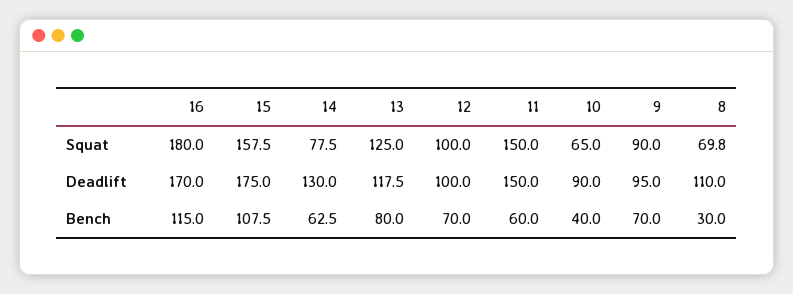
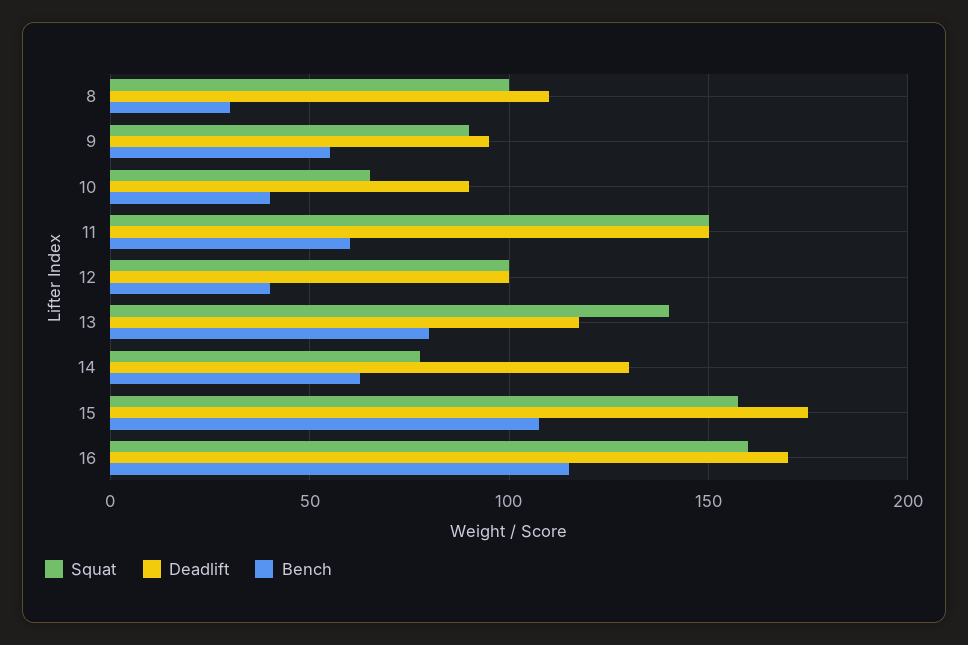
  {
    "Squat": {
-     "16": 180,
+     "16": 160,
      "15": 157.5,
      "14": 77.5,
-     "13": 125,
+     "13": 140,
      "12": 100,
      "11": 150,
      "10": 65,
      "9": 90,
-     "8": 69.8
+     "8": 100
    },
    "Deadlift": {
      "16": 170,
      "15": 175,
      "14": 130,
      "13": 117.5,
      "12": 100,
      "11": 150,
      "10": 90,
      "9": 95,
      "8": 110
    },
    "Bench": {
      "16": 115,
      "15": 107.5,
      "14": 62.5,
      "13": 80,
-     "12": 70,
+     "12": 40,
      "11": 60,
      "10": 40,
-     "9": 70,
+     "9": 55,
      "8": 30
    }
  }

